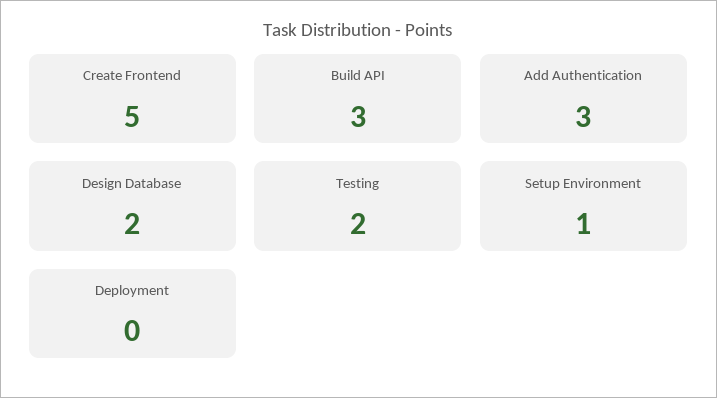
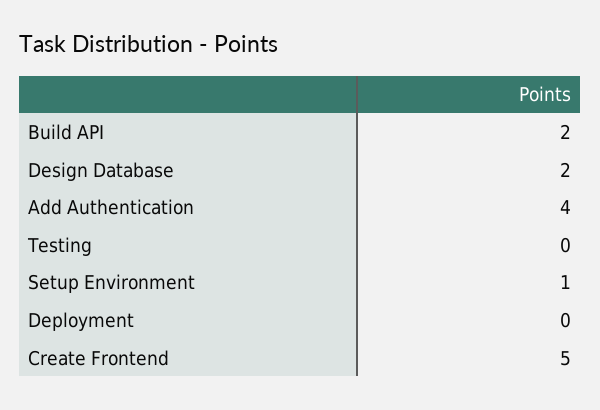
  {
    "Create Frontend": 5,
-   "Build API": 3,
+   "Build API": 2,
-   "Add Authentication": 3,
+   "Add Authentication": 4,
    "Design Database": 2,
-   "Testing": 2,
+   "Testing": 0,
    "Setup Environment": 1,
    "Deployment": 0
  }

